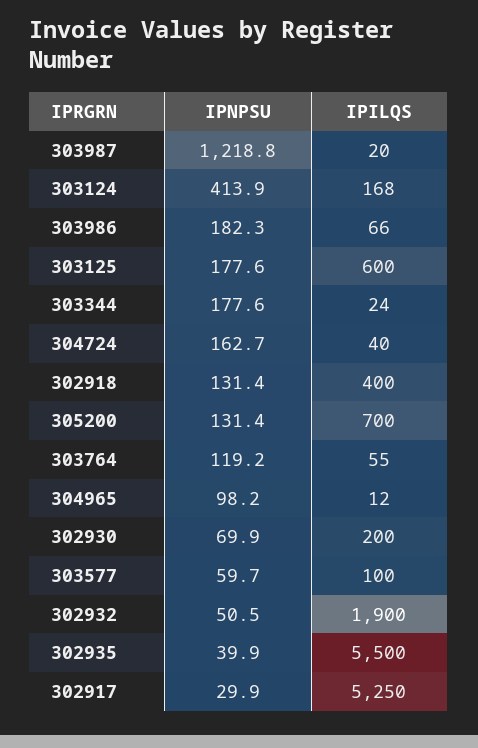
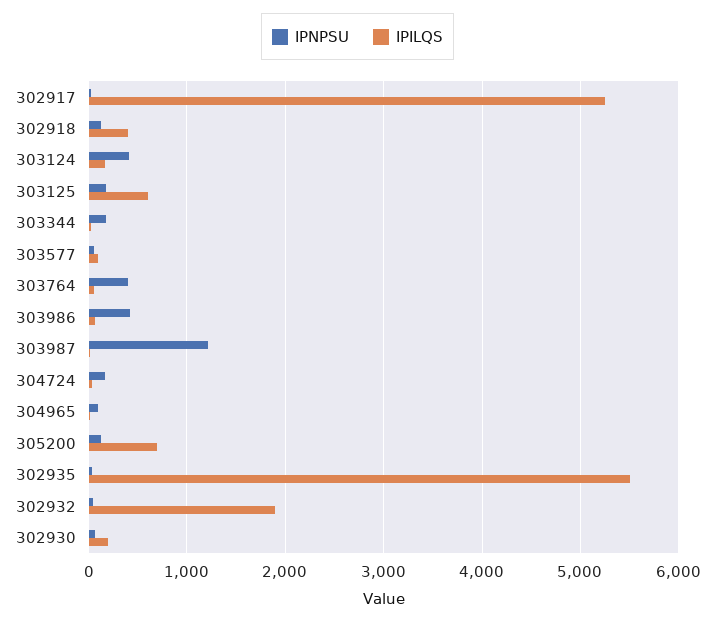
  {
    "IPNPSU": {
      "303987": 1218.8,
      "303124": 413.9,
-     "303986": 182.3,
+     "303986": 400,
      "303125": 177.6,
      "303344": 177.6,
      "304724": 162.7,
      "302918": 131.4,
      "305200": 131.4,
-     "303764": 119.2,
+     "303764": 400,
      "304965": 98.2,
      "302930": 69.9,
      "303577": 59.7,
      "302932": 50.5,
      "302935": 39.9,
      "302917": 29.9
    },
    "IPILQS": {
      "303987": 20,
      "303124": 168,
      "303986": 66,
      "303125": 600,
      "303344": 24,
      "304724": 40,
      "302918": 400,
      "305200": 700,
      "303764": 55,
      "304965": 12,
      "302930": 200,
      "303577": 100,
      "302932": 1900,
      "302935": 5500,
      "302917": 5250
    }
  }

